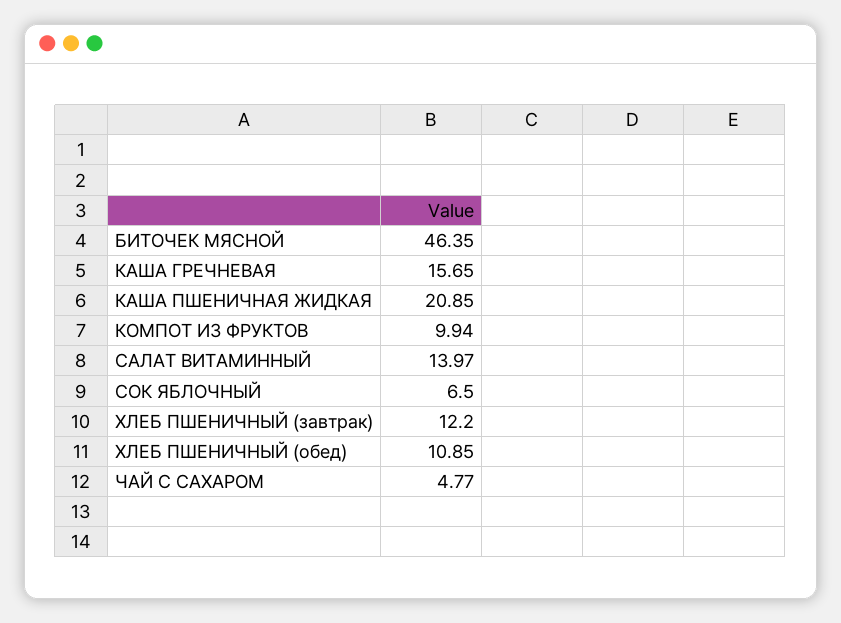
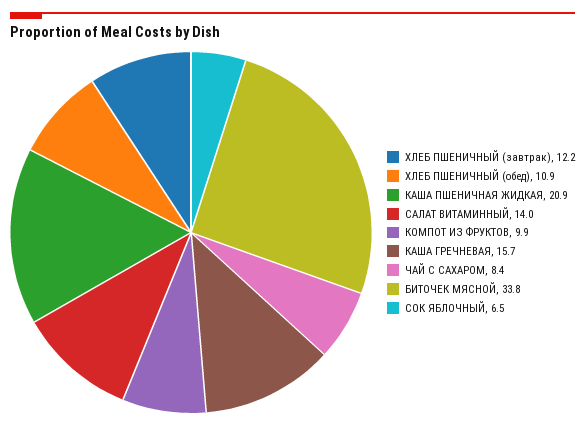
  {
-   "БИТОЧЕК МЯСНОЙ": 46.35,
+   "БИТОЧЕК МЯСНОЙ": 33.8,
    "КАША ГРЕЧНЕВАЯ": 15.65,
    "КАША ПШЕНИЧНАЯ ЖИДКАЯ": 20.85,
    "КОМПОТ ИЗ ФРУКТОВ": 9.94,
    "САЛАТ ВИТАМИННЫЙ": 13.97,
    "СОК ЯБЛОЧНЫЙ": 6.5,
    "ХЛЕБ ПШЕНИЧНЫЙ (завтрак)": 12.2,
    "ХЛЕБ ПШЕНИЧНЫЙ (обед)": 10.85,
-   "ЧАЙ С САХАРОМ": 4.77
+   "ЧАЙ С САХАРОМ": 8.4
  }

